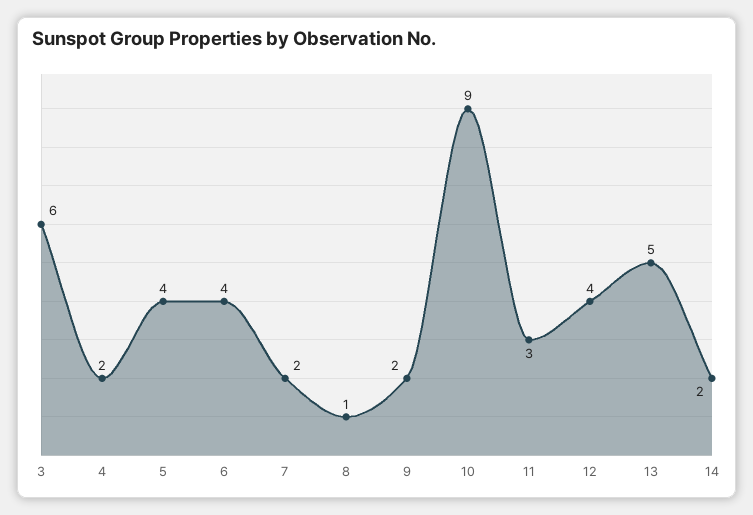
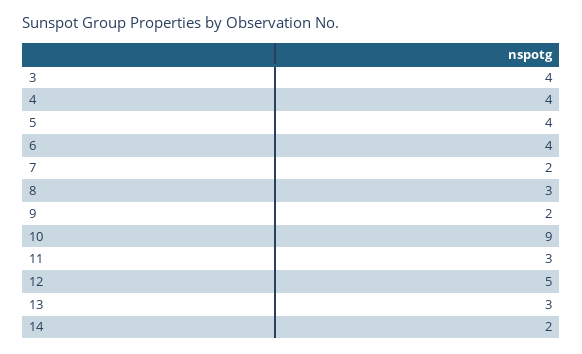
  {
-   "3": 6,
+   "3": 4,
-   "4": 2,
+   "4": 4,
    "5": 4,
    "6": 4,
    "7": 2,
-   "8": 1,
+   "8": 3,
    "9": 2,
    "10": 9,
    "11": 3,
-   "12": 4,
+   "12": 5,
-   "13": 5,
+   "13": 3,
    "14": 2
  }

